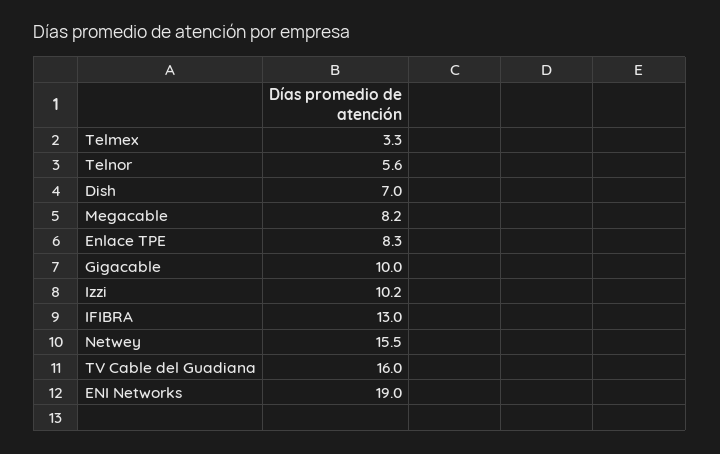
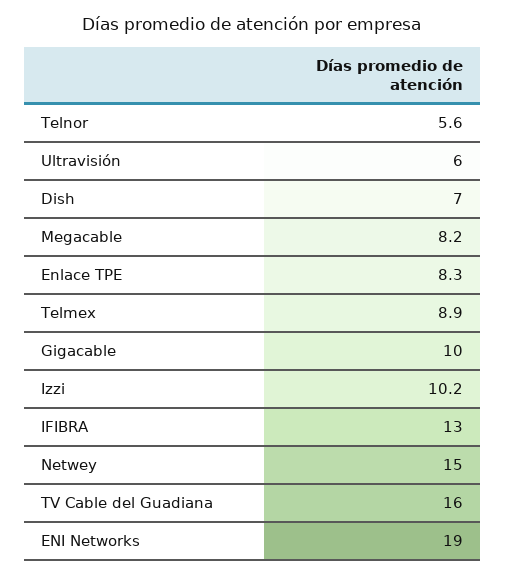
  {
-   "Telmex": 3.3,
+   "Telmex": 8.9,
    "Telnor": 5.6,
    "Dish": 7,
    "Megacable": 8.2,
    "Enlace TPE": 8.3,
    "Gigacable": 10,
    "Izzi": 10.2,
    "IFIBRA": 13,
-   "Netwey": 15.5,
+   "Netwey": 15,
    "TV Cable del Guadiana": 16,
-   "ENI Networks": 19
+   "ENI Networks": 19,
+   "Ultravisión": 6
  }

